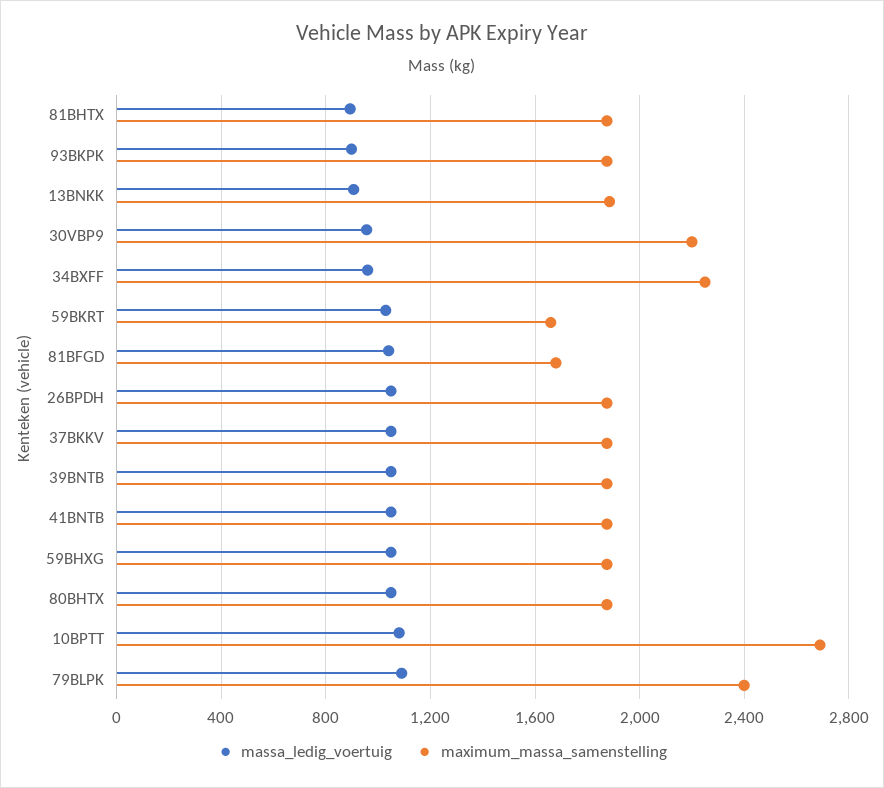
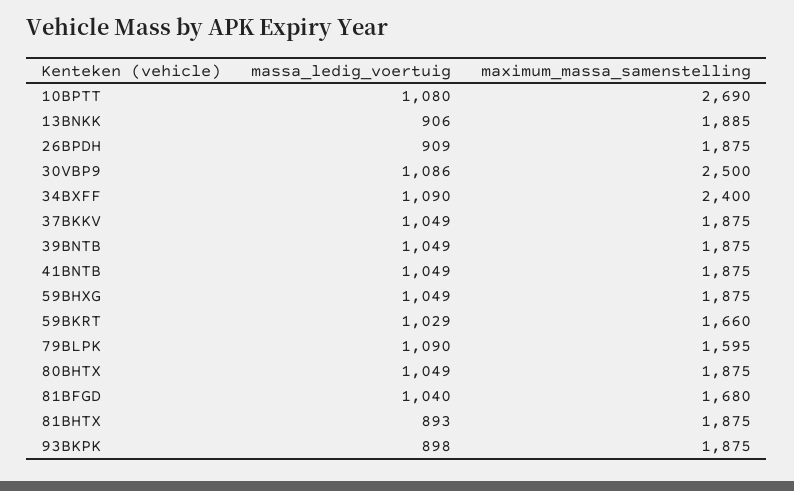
  {
    "massa_ledig_voertuig": {
      "81BHTX": 893,
      "93BKPK": 898,
      "13BNKK": 906,
-     "30VBP9": 950,
+     "30VBP9": 1086,
-     "34BXFF": 950,
+     "34BXFF": 1090,
      "59BKRT": 1029,
      "81BFGD": 1040,
-     "26BPDH": 1050,
+     "26BPDH": 909,
      "37BKKV": 1049,
      "39BNTB": 1049,
      "41BNTB": 1049,
      "59BHXG": 1049,
      "80BHTX": 1049,
      "10BPTT": 1080,
      "79BLPK": 1090
    },
    "maximum_massa_samenstelling": {
      "81BHTX": 1875,
      "93BKPK": 1875,
      "13BNKK": 1885,
-     "30VBP9": 2200,
+     "30VBP9": 2500,
-     "34BXFF": 2250,
+     "34BXFF": 2400,
      "59BKRT": 1660,
      "81BFGD": 1680,
      "26BPDH": 1875,
      "37BKKV": 1875,
      "39BNTB": 1875,
      "41BNTB": 1875,
      "59BHXG": 1875,
      "80BHTX": 1875,
      "10BPTT": 2690,
-     "79BLPK": 2400
+     "79BLPK": 1595
    }
  }

